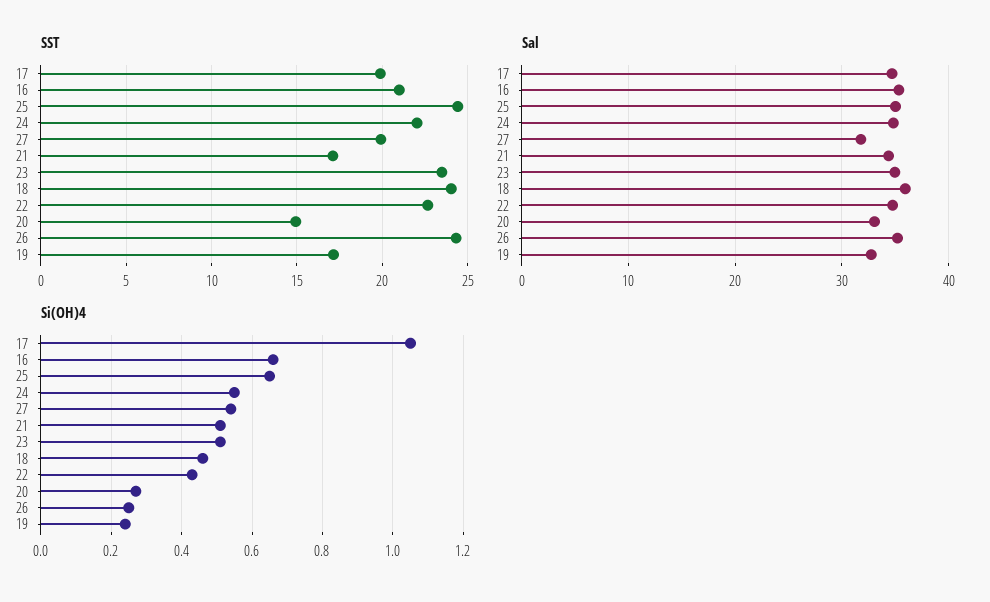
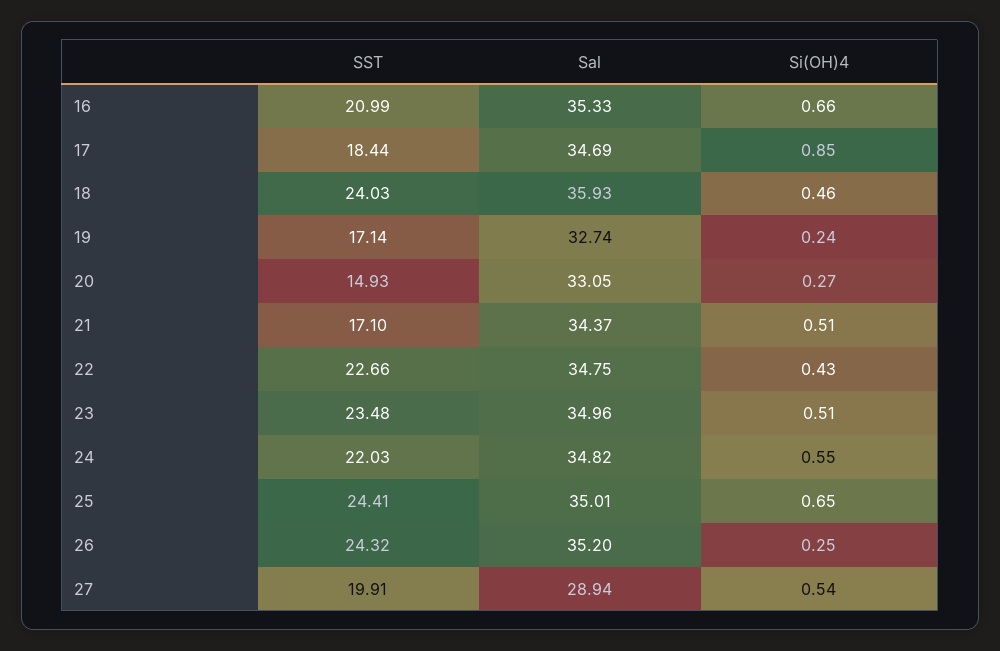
  {
    "SST": {
-     "17": 20,
+     "17": 18.44,
      "16": 20.99,
      "25": 24.41,
      "24": 22.03,
      "27": 19.91,
      "21": 17.1,
      "23": 23.48,
      "18": 24.03,
      "22": 22.66,
      "20": 14.93,
      "26": 24.32,
      "19": 17.14
    },
    "Sal": {
      "17": 34.69,
      "16": 35.33,
      "25": 35.01,
      "24": 34.82,
-     "27": 32,
+     "27": 28.94,
      "21": 34.37,
      "23": 34.96,
      "18": 35.93,
      "22": 34.75,
      "20": 33.05,
      "26": 35.2,
      "19": 32.74
    },
    "Si(OH)4": {
-     "17": 1.05,
+     "17": 0.85,
      "16": 0.66,
      "25": 0.65,
      "24": 0.55,
      "27": 0.54,
      "21": 0.51,
      "23": 0.51,
      "18": 0.46,
      "22": 0.43,
      "20": 0.27,
      "26": 0.25,
      "19": 0.24
    }
  }

